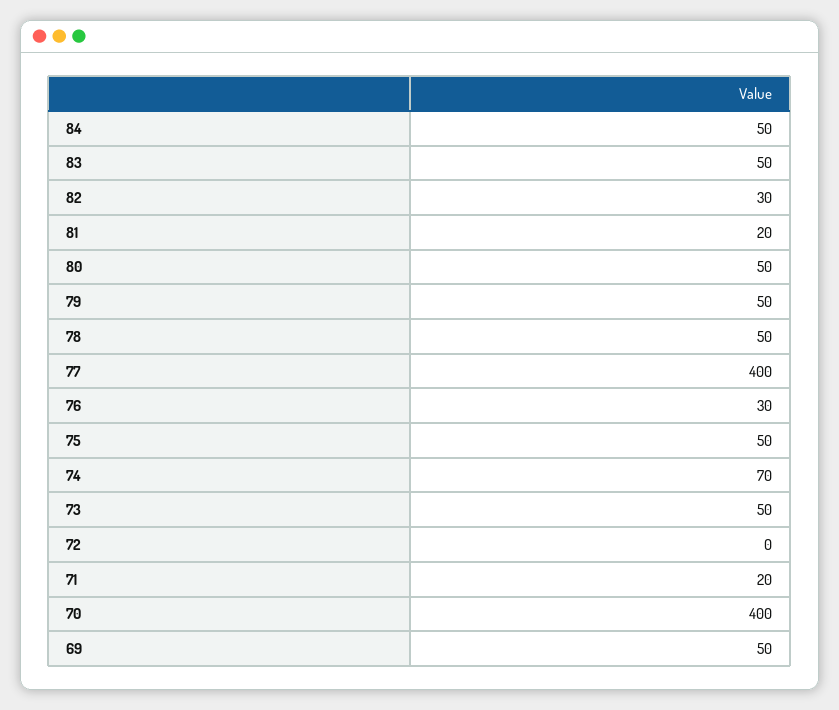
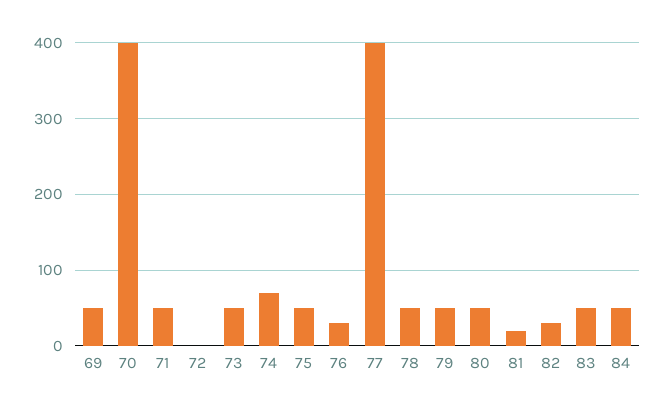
  {
    "84": 50,
    "83": 50,
    "82": 30,
    "81": 20,
    "80": 50,
    "79": 50,
    "78": 50,
    "77": 400,
    "76": 30,
    "75": 50,
    "74": 70,
    "73": 50,
    "72": 0,
-   "71": 20,
+   "71": 50,
    "70": 400,
    "69": 50
  }

